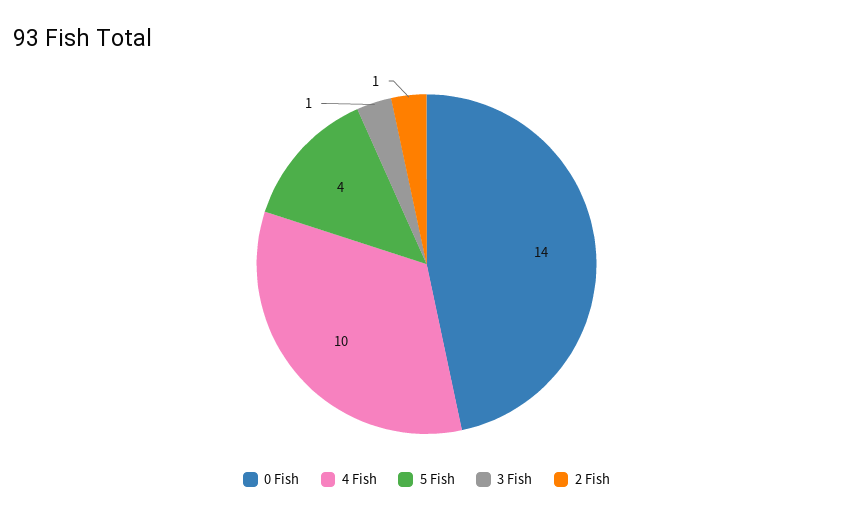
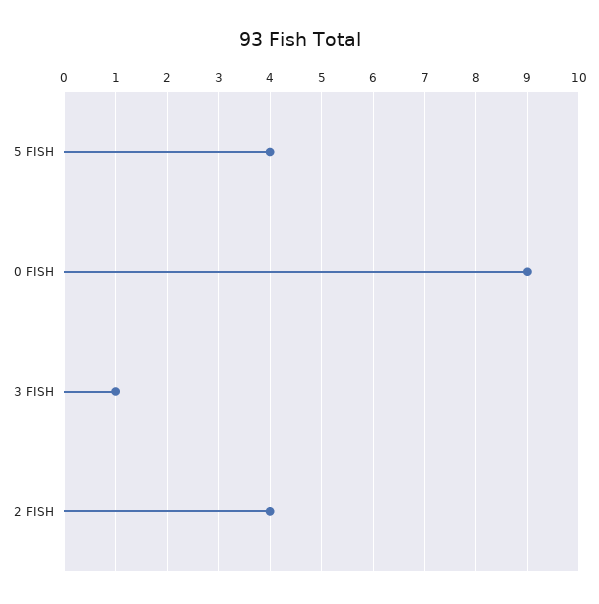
  {
-   "0 Fish": 14,
+   "0 Fish": 9,
-   "4 Fish": 10,
    "5 Fish": 4,
    "3 Fish": 1,
-   "2 Fish": 1
+   "2 Fish": 4
  }

